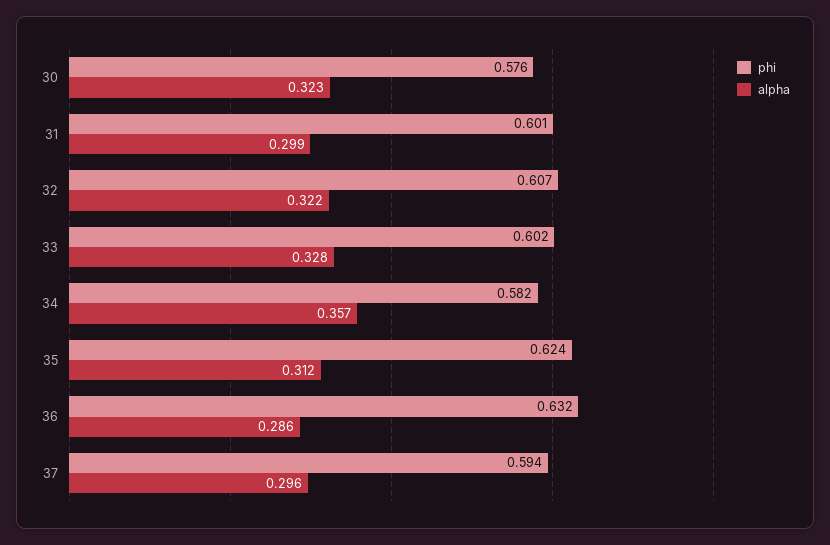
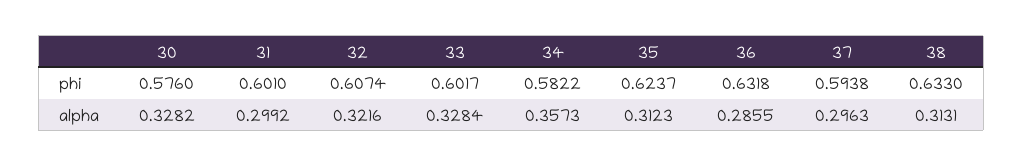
  {
    "phi": {
      "30": 0.576,
      "31": 0.601,
      "32": 0.6074,
      "33": 0.6017,
      "34": 0.5822,
      "35": 0.6237,
      "36": 0.6318,
-     "37": 0.5938
+     "37": 0.5938,
+     "38": 0.633
    },
    "alpha": {
-     "30": 0.323,
+     "30": 0.3282,
      "31": 0.2992,
      "32": 0.3216,
      "33": 0.3284,
      "34": 0.3573,
      "35": 0.3123,
      "36": 0.2855,
-     "37": 0.2963
+     "37": 0.2963,
+     "38": 0.3131
    }
  }

